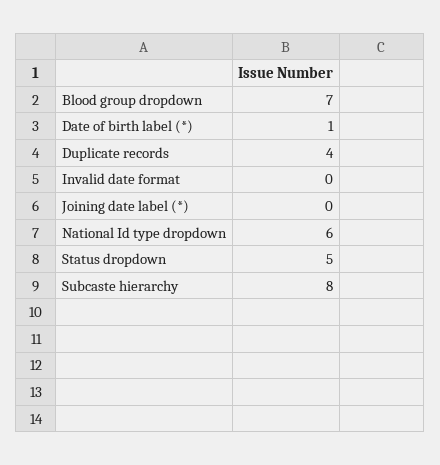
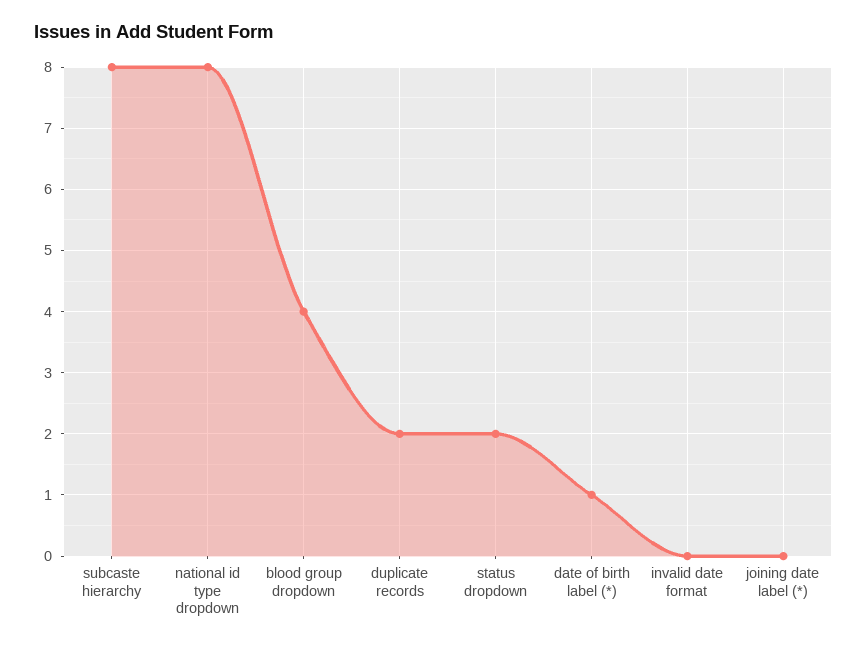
  {
-   "Blood group dropdown": 7,
+   "Blood group dropdown": 4,
    "Date of birth label (*)": 1,
-   "Duplicate records": 4,
+   "Duplicate records": 2,
    "Invalid date format": 0,
    "Joining date label (*)": 0,
-   "National Id type dropdown": 6,
+   "National Id type dropdown": 8,
-   "Status dropdown": 5,
+   "Status dropdown": 2,
    "Subcaste hierarchy": 8
  }

